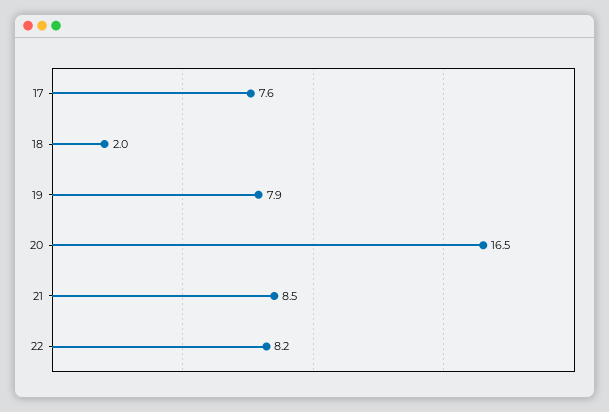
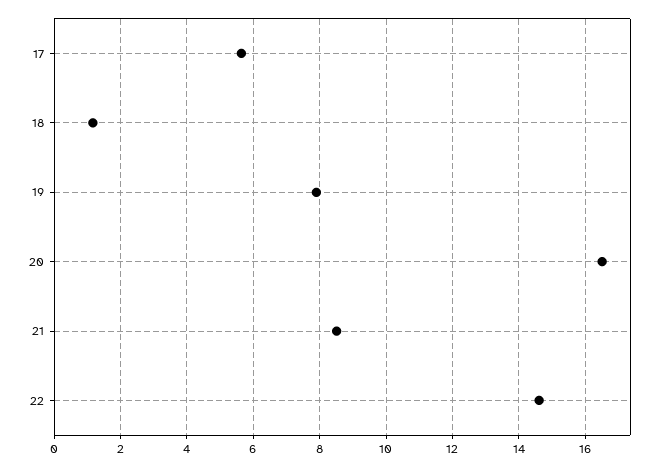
  {
-   "17": 7.6,
+   "17": 5.6,
-   "18": 2,
+   "18": 1.2,
    "19": 7.9,
    "20": 16.5,
    "21": 8.5,
-   "22": 8.2
+   "22": 14.6
  }

